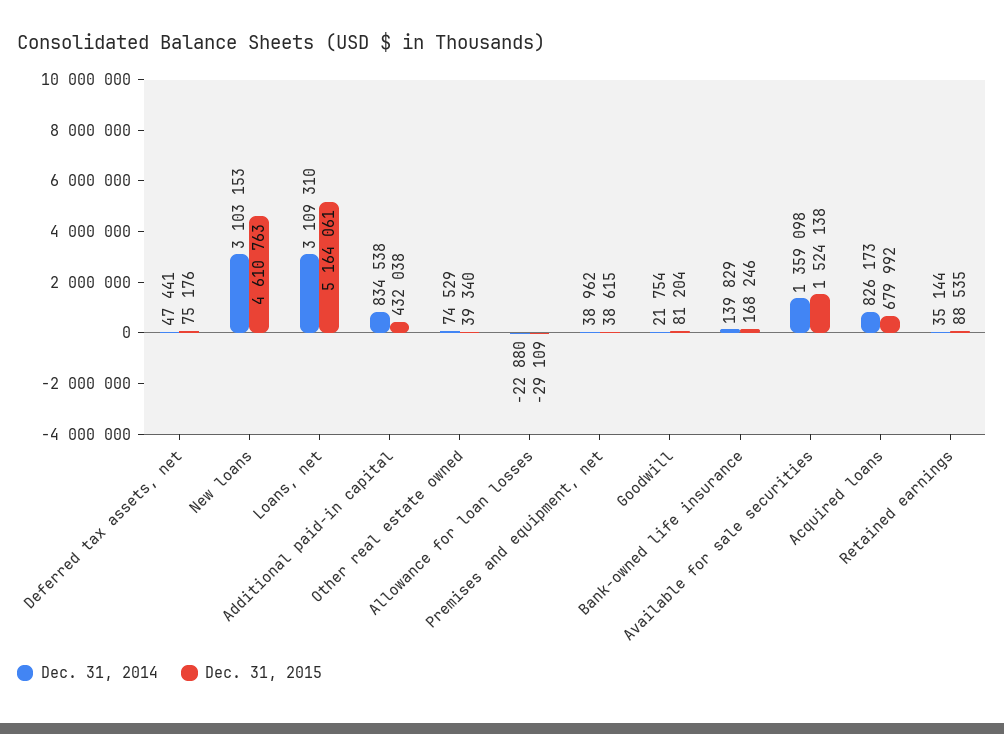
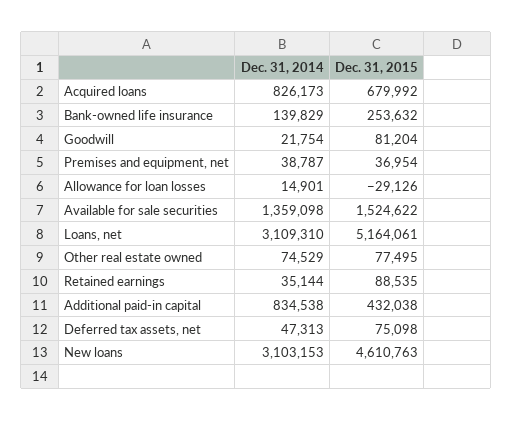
  {
    "Dec. 31, 2014": {
-     "Deferred tax assets, net": 47441,
+     "Deferred tax assets, net": 47313,
      "New loans": 3103153,
      "Loans, net": 3109310,
      "Additional paid-in capital": 834538,
      "Other real estate owned": 74529,
-     "Allowance for loan losses": -22880,
+     "Allowance for loan losses": 14901,
-     "Premises and equipment, net": 38962,
+     "Premises and equipment, net": 38787,
      "Goodwill": 21754,
      "Bank-owned life insurance": 139829,
      "Available for sale securities": 1359098,
      "Acquired loans": 826173,
      "Retained earnings": 35144
    },
    "Dec. 31, 2015": {
-     "Deferred tax assets, net": 75176,
+     "Deferred tax assets, net": 75098,
      "New loans": 4610763,
      "Loans, net": 5164061,
      "Additional paid-in capital": 432038,
-     "Other real estate owned": 39340,
+     "Other real estate owned": 77495,
-     "Allowance for loan losses": -29109,
+     "Allowance for loan losses": -29126,
-     "Premises and equipment, net": 38615,
+     "Premises and equipment, net": 36954,
      "Goodwill": 81204,
-     "Bank-owned life insurance": 168246,
+     "Bank-owned life insurance": 253632,
-     "Available for sale securities": 1524138,
+     "Available for sale securities": 1524622,
      "Acquired loans": 679992,
      "Retained earnings": 88535
    }
  }

